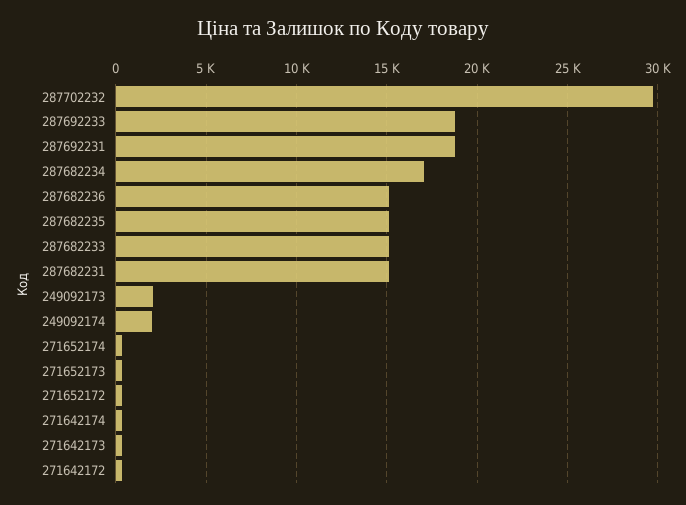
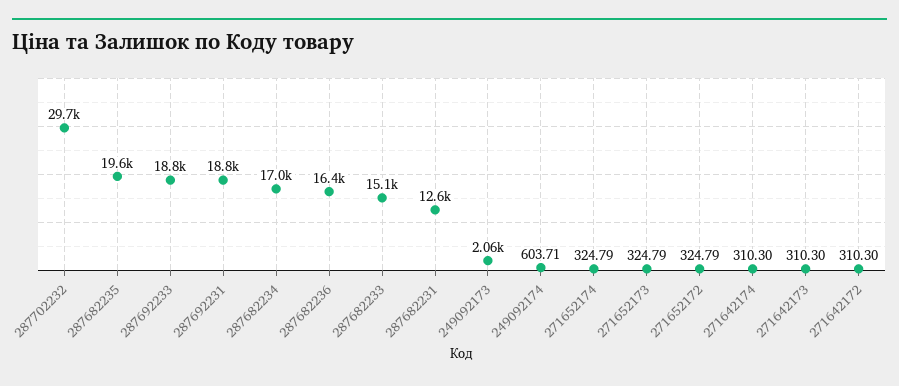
  {
    "287702232": 29700,
    "287692233": 18800,
    "287692231": 18800,
    "287682234": 17000,
-   "287682236": 15000,
+   "287682236": 16400,
-   "287682235": 15000,
+   "287682235": 19600,
    "287682233": 15100,
-   "287682231": 15000,
+   "287682231": 12600,
    "249092173": 2060,
-   "249092174": 2000,
+   "249092174": 603.71,
    "271652174": 324.79,
    "271652173": 324.79,
    "271652172": 324.79,
    "271642174": 310.3,
    "271642173": 310.3,
    "271642172": 310.3
  }

